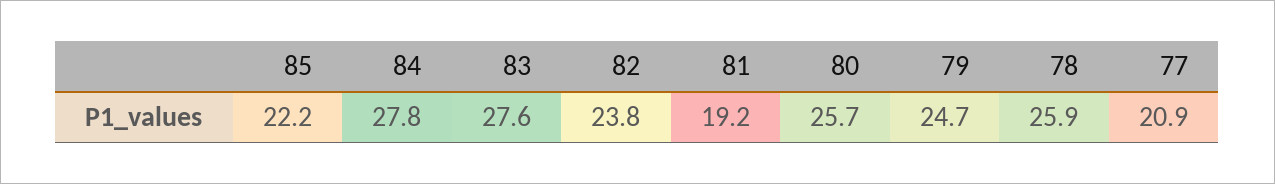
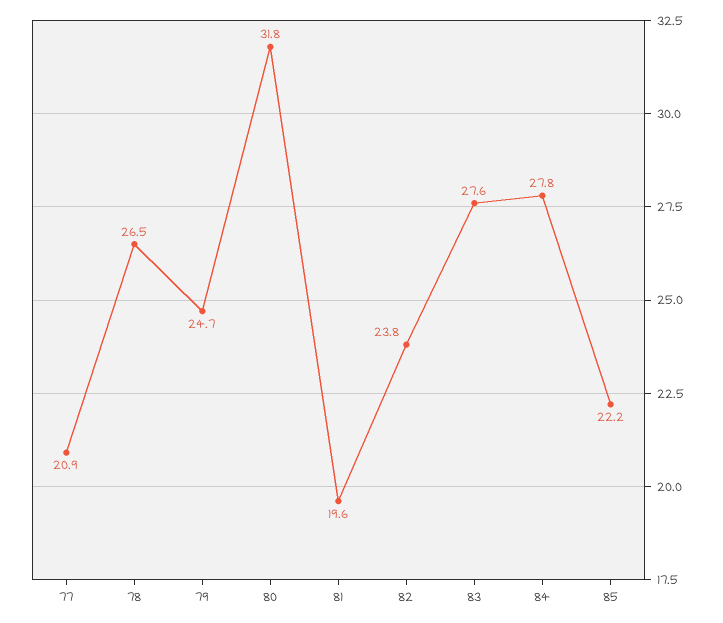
  {
    "85": 22.2,
    "84": 27.8,
    "83": 27.6,
    "82": 23.8,
-   "81": 19.2,
+   "81": 19.6,
-   "80": 25.7,
+   "80": 31.8,
    "79": 24.7,
-   "78": 25.9,
+   "78": 26.5,
    "77": 20.9
  }

